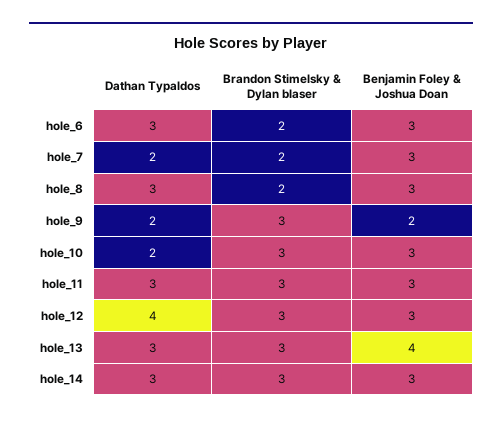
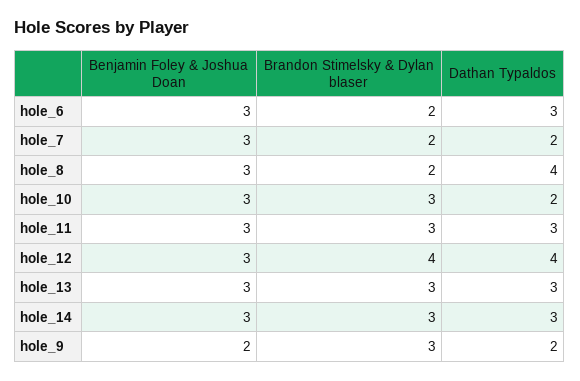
  {
    "Dathan Typaldos": {
      "hole_6": 3,
      "hole_7": 2,
-     "hole_8": 3,
+     "hole_8": 4,
      "hole_9": 2,
      "hole_10": 2,
      "hole_11": 3,
      "hole_12": 4,
      "hole_13": 3,
      "hole_14": 3
    },
    "Brandon Stimelsky & Dylan blaser": {
      "hole_6": 2,
      "hole_7": 2,
      "hole_8": 2,
      "hole_9": 3,
      "hole_10": 3,
      "hole_11": 3,
-     "hole_12": 3,
+     "hole_12": 4,
      "hole_13": 3,
      "hole_14": 3
    },
    "Benjamin Foley & Joshua Doan": {
      "hole_6": 3,
      "hole_7": 3,
      "hole_8": 3,
      "hole_9": 2,
      "hole_10": 3,
      "hole_11": 3,
      "hole_12": 3,
-     "hole_13": 4,
+     "hole_13": 3,
      "hole_14": 3
    }
  }

